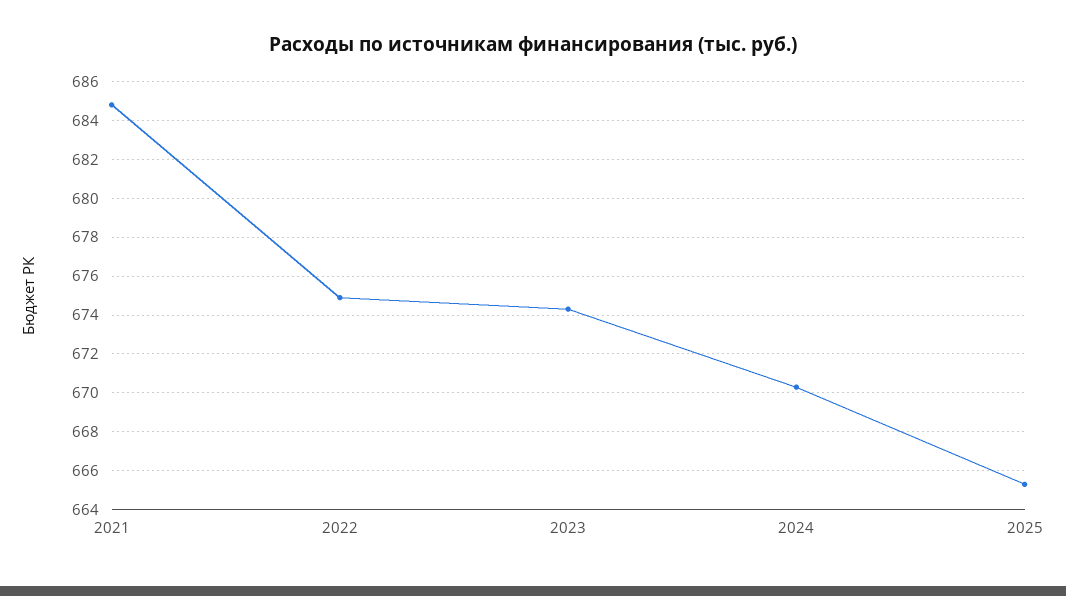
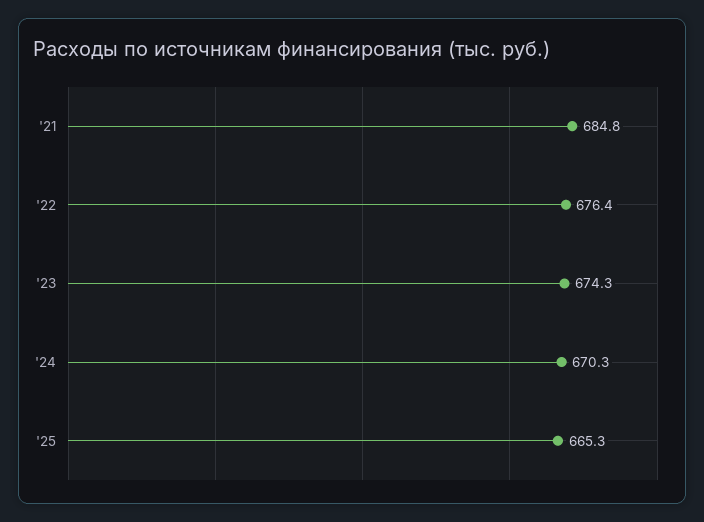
  {
    "2021": 684.8,
-   "2022": 675,
+   "2022": 676.4,
    "2023": 674.3,
    "2024": 670.3,
    "2025": 665.3
  }

